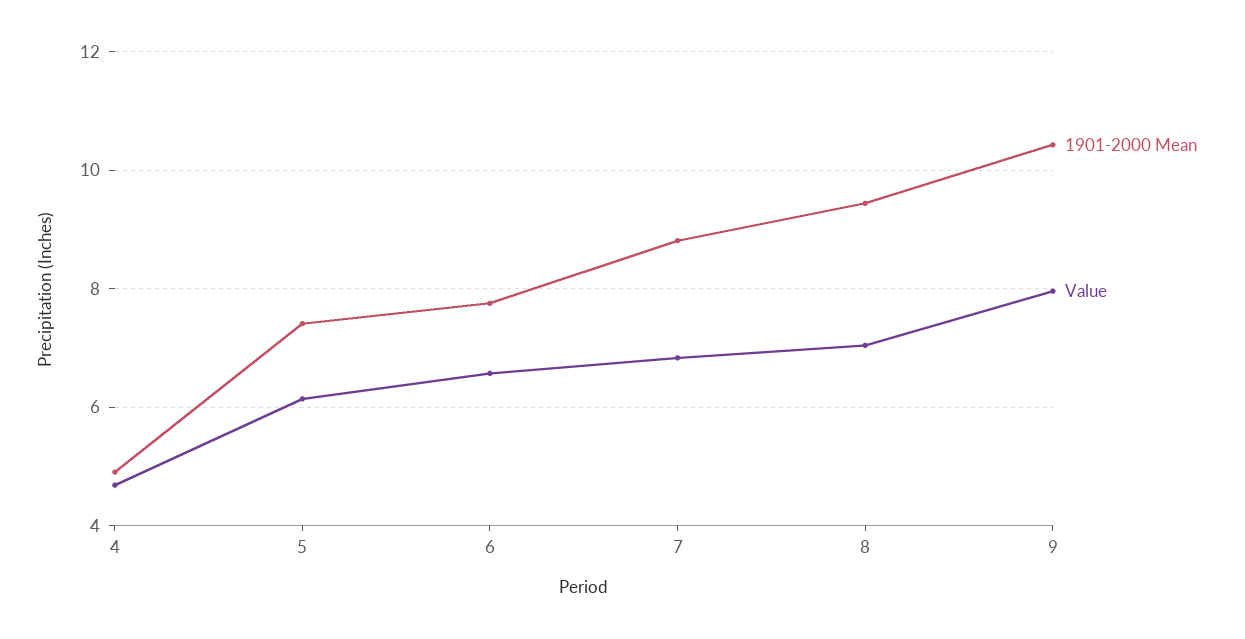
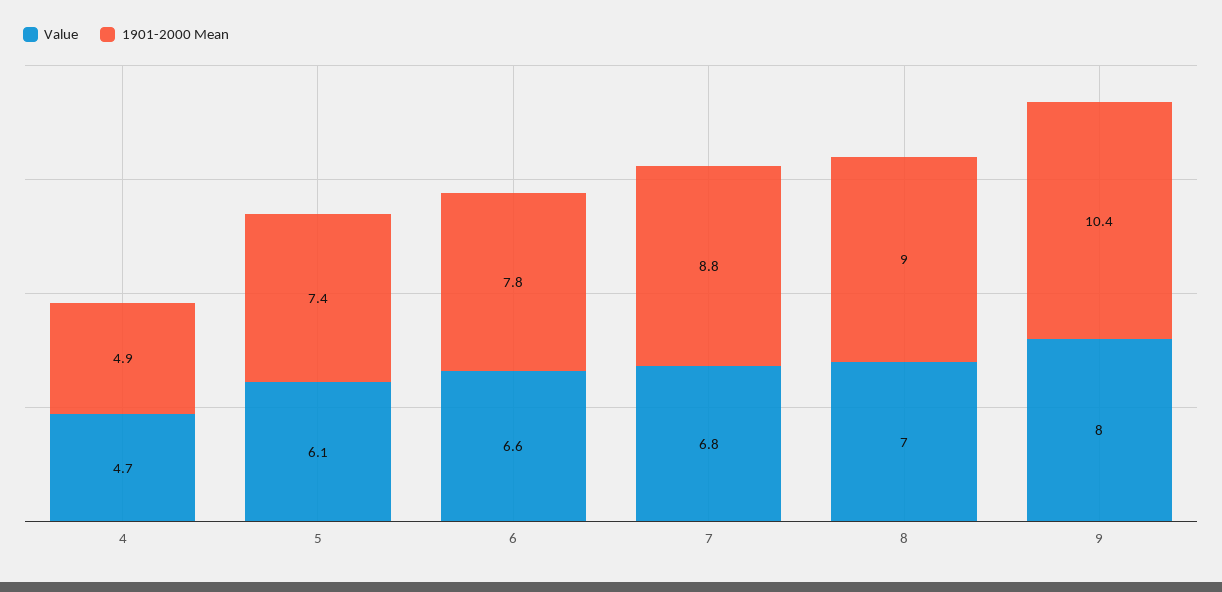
  {
    "1901-2000 Mean": {
      "4": 4.9,
      "5": 7.4,
      "6": 7.8,
      "7": 8.8,
-     "8": 9.4,
+     "8": 9,
      "9": 10.4
    },
    "Value": {
      "4": 4.7,
      "5": 6.1,
      "6": 6.6,
      "7": 6.8,
      "8": 7,
      "9": 8
    }
  }

